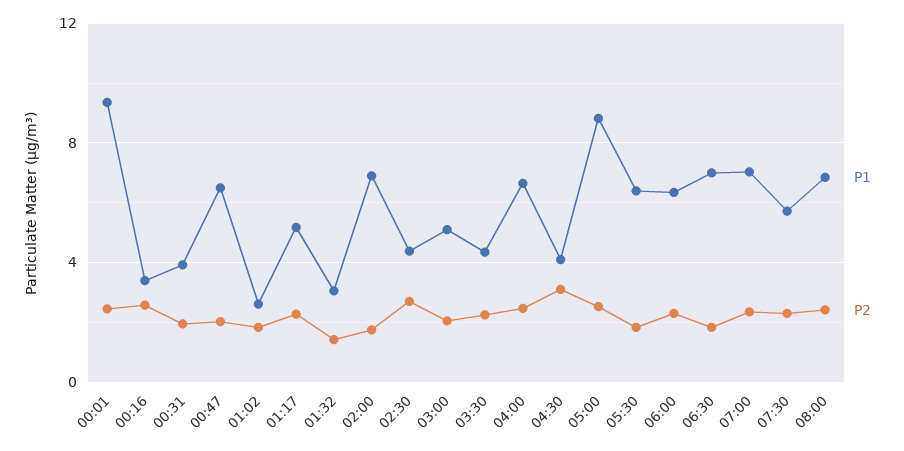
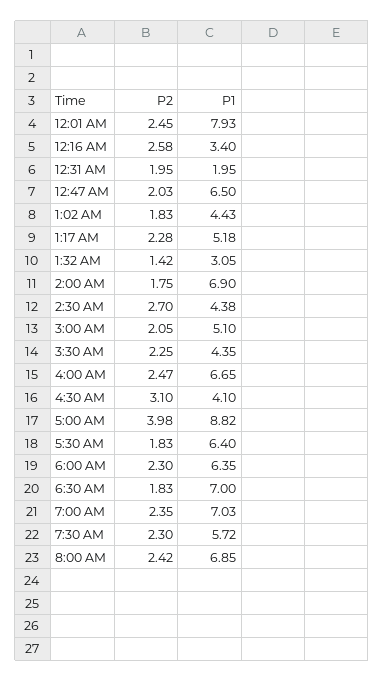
  {
    "P1": {
-     "00:01": 9.5,
+     "00:01": 7.93,
      "00:16": 3.4,
-     "00:31": 4,
+     "00:31": 1.95,
      "00:47": 6.5,
-     "01:02": 2.5,
+     "01:02": 4.43,
      "01:17": 5.18,
      "01:32": 3.05,
      "02:00": 6.9,
      "02:30": 4.38,
      "03:00": 5.1,
      "03:30": 4.35,
      "04:00": 6.65,
      "04:30": 4.1,
      "05:00": 8.82,
      "05:30": 6.4,
      "06:00": 6.35,
      "06:30": 7,
      "07:00": 7.03,
      "07:30": 5.72,
      "08:00": 6.85
    },
    "P2": {
      "00:01": 2.45,
      "00:16": 2.58,
      "00:31": 1.95,
      "00:47": 2.03,
      "01:02": 1.83,
      "01:17": 2.28,
      "01:32": 1.42,
      "02:00": 1.75,
      "02:30": 2.7,
      "03:00": 2.05,
      "03:30": 2.25,
      "04:00": 2.47,
      "04:30": 3.1,
-     "05:00": 2.5,
+     "05:00": 3.98,
      "05:30": 1.83,
      "06:00": 2.3,
      "06:30": 1.83,
      "07:00": 2.35,
      "07:30": 2.3,
      "08:00": 2.42
    }
  }

